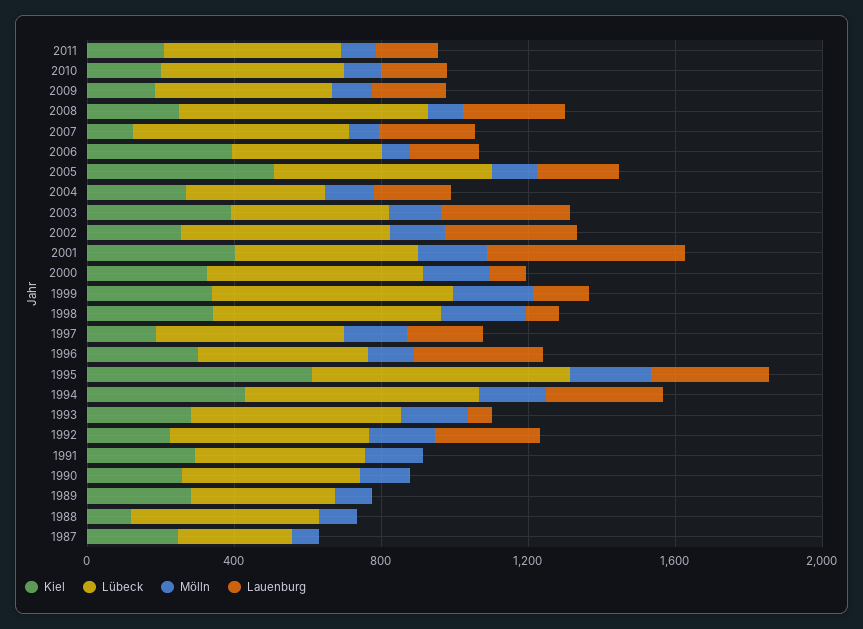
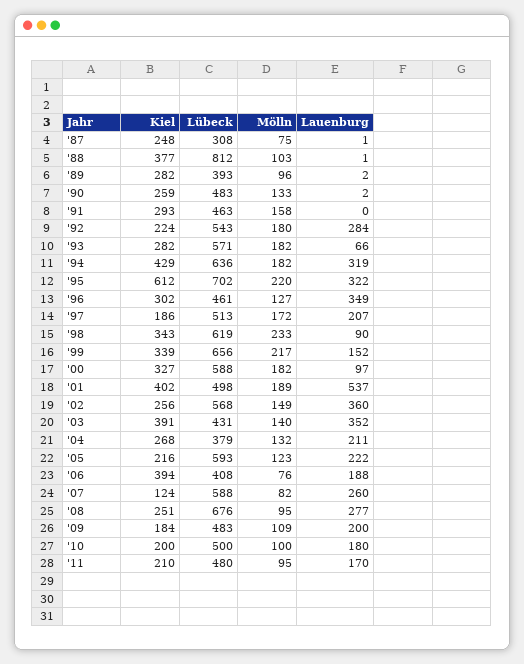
  {
    "Kiel": {
      "2011": 210,
      "2010": 200,
      "2009": 184,
      "2008": 251,
      "2007": 124,
      "2006": 394,
-     "2005": 500,
+     "2005": 216,
      "2004": 268,
      "2003": 391,
      "2002": 256,
      "2001": 402,
      "2000": 327,
      "1999": 339,
      "1998": 343,
      "1997": 186,
      "1996": 302,
      "1995": 612,
      "1994": 429,
      "1993": 282,
      "1992": 224,
      "1991": 293,
      "1990": 259,
      "1989": 282,
-     "1988": 100,
+     "1988": 377,
      "1987": 248
    },
    "Lübeck": {
      "2011": 480,
      "2010": 500,
      "2009": 483,
      "2008": 676,
      "2007": 588,
      "2006": 408,
      "2005": 593,
      "2004": 379,
      "2003": 431,
      "2002": 568,
      "2001": 498,
      "2000": 588,
      "1999": 656,
      "1998": 619,
      "1997": 513,
      "1996": 461,
      "1995": 702,
      "1994": 636,
      "1993": 571,
      "1992": 543,
      "1991": 463,
      "1990": 483,
      "1989": 393,
-     "1988": 500,
+     "1988": 812,
      "1987": 308
    },
    "Mölln": {
      "2011": 95,
      "2010": 100,
      "2009": 109,
      "2008": 95,
      "2007": 82,
      "2006": 76,
      "2005": 123,
      "2004": 132,
      "2003": 140,
      "2002": 149,
      "2001": 189,
      "2000": 182,
      "1999": 217,
      "1998": 233,
      "1997": 172,
      "1996": 127,
      "1995": 220,
      "1994": 182,
      "1993": 182,
      "1992": 180,
      "1991": 158,
      "1990": 133,
      "1989": 96,
      "1988": 103,
      "1987": 75
    },
    "Lauenburg": {
      "2011": 170,
      "2010": 180,
      "2009": 200,
      "2008": 277,
      "2007": 260,
      "2006": 188,
      "2005": 222,
      "2004": 211,
      "2003": 352,
      "2002": 360,
      "2001": 537,
      "2000": 97,
      "1999": 152,
      "1998": 90,
      "1997": 207,
      "1996": 349,
      "1995": 322,
      "1994": 319,
      "1993": 66,
      "1992": 284,
      "1991": 0,
      "1990": 2,
      "1989": 2,
      "1988": 1,
      "1987": 1
    }
  }

